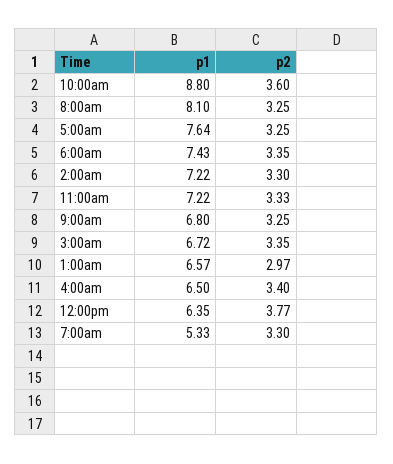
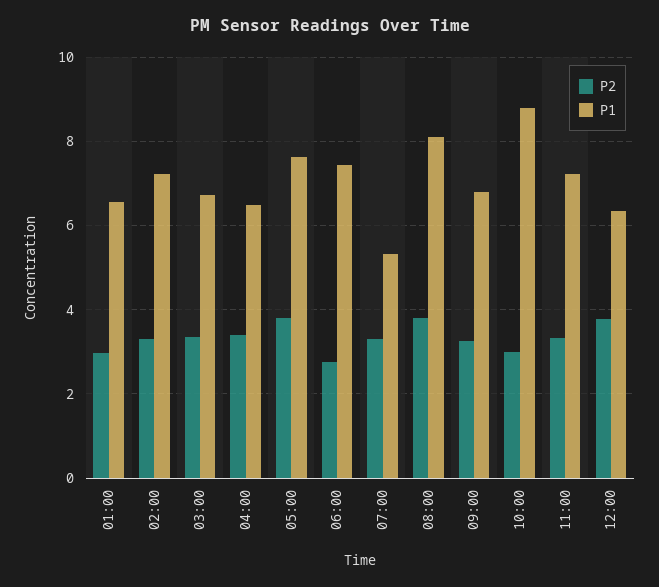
  {
    "p1": {
      "10:00am": 8.8,
      "8:00am": 8.1,
      "5:00am": 7.64,
      "6:00am": 7.43,
      "2:00am": 7.22,
      "11:00am": 7.22,
      "9:00am": 6.8,
      "3:00am": 6.72,
      "1:00am": 6.57,
      "4:00am": 6.5,
      "12:00pm": 6.35,
      "7:00am": 5.33
    },
    "p2": {
-     "10:00am": 3.6,
+     "10:00am": 3,
-     "8:00am": 3.25,
+     "8:00am": 3.8,
-     "5:00am": 3.25,
+     "5:00am": 3.8,
-     "6:00am": 3.35,
+     "6:00am": 2.8,
      "2:00am": 3.3,
      "11:00am": 3.33,
      "9:00am": 3.25,
      "3:00am": 3.35,
      "1:00am": 2.97,
      "4:00am": 3.4,
      "12:00pm": 3.77,
      "7:00am": 3.3
    }
  }

